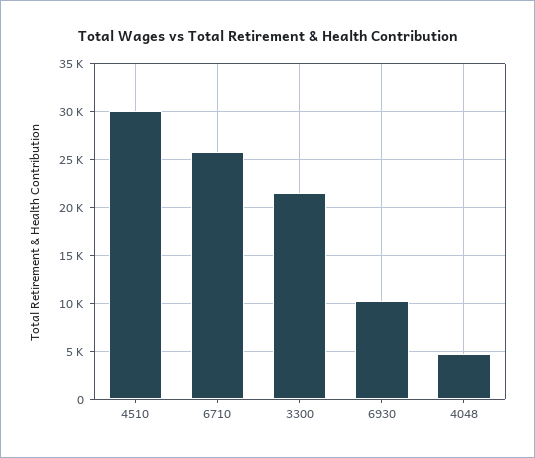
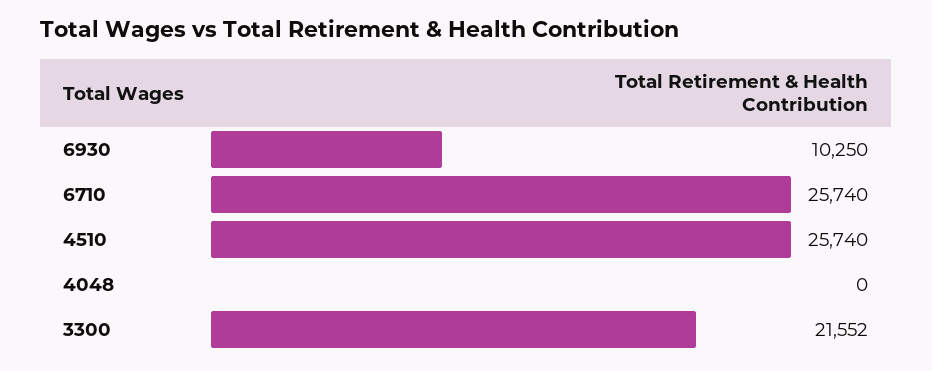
  {
-   "4510": 30000,
+   "4510": 25740,
    "6710": 25740,
    "3300": 21552,
    "6930": 10250,
-   "4048": 5000
+   "4048": 0
  }

